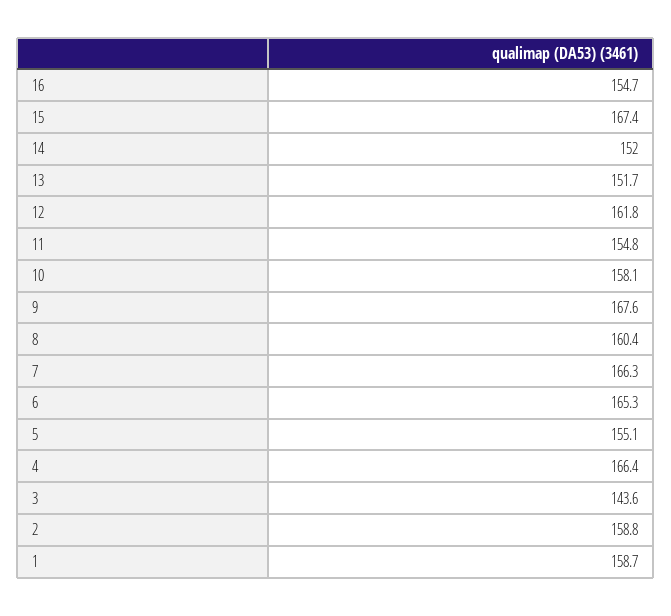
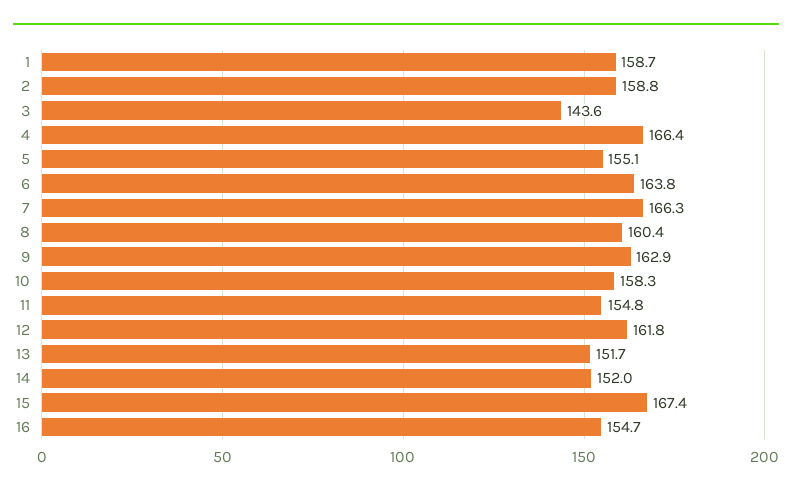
  {
    "16": 154.7,
    "15": 167.4,
    "14": 152,
    "13": 151.7,
    "12": 161.8,
    "11": 154.8,
-   "10": 158.1,
+   "10": 158.3,
-   "9": 167.6,
+   "9": 162.9,
    "8": 160.4,
    "7": 166.3,
-   "6": 165.3,
+   "6": 163.8,
    "5": 155.1,
    "4": 166.4,
    "3": 143.6,
    "2": 158.8,
    "1": 158.7
  }

